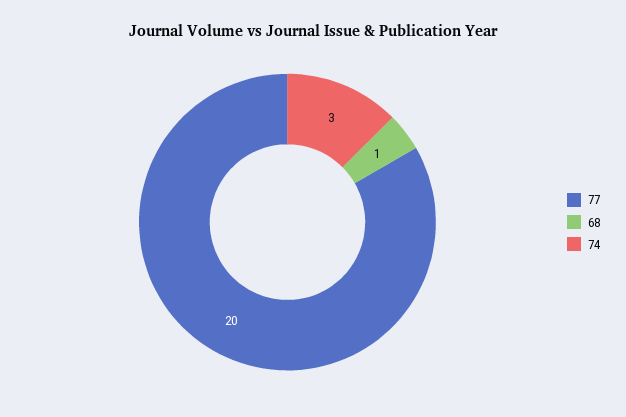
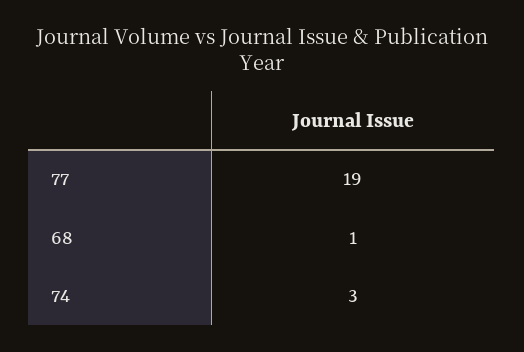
  {
-   "77": 20,
+   "77": 19,
    "68": 1,
    "74": 3
  }

